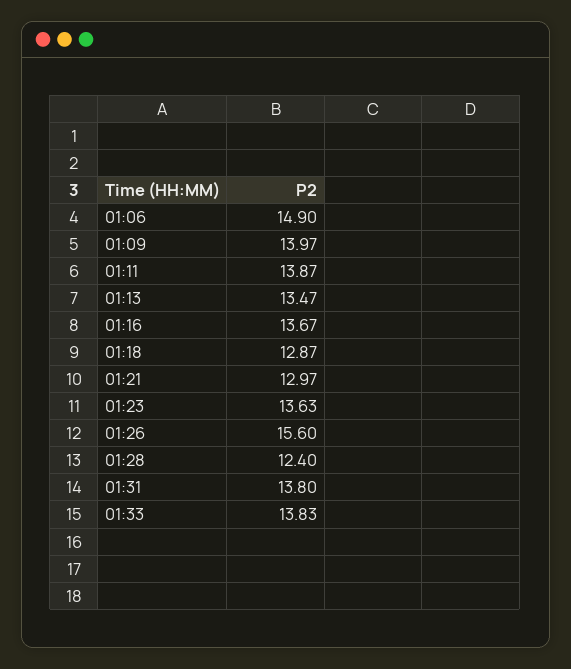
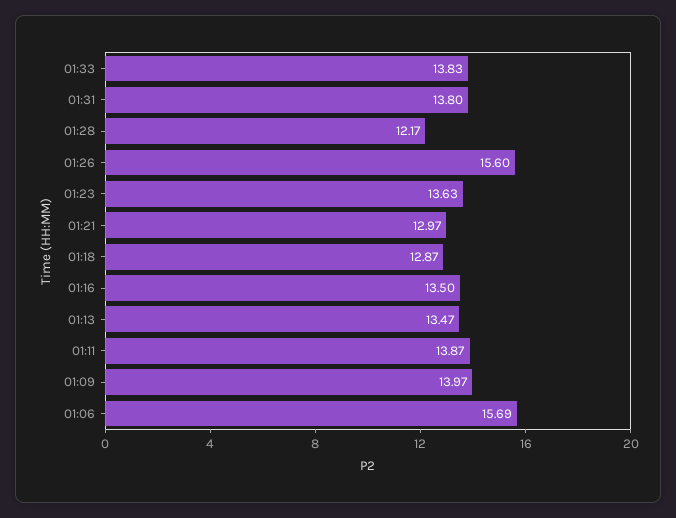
  {
-   "01:06": 14.9,
+   "01:06": 15.69,
    "01:09": 13.97,
    "01:11": 13.87,
    "01:13": 13.47,
-   "01:16": 13.67,
+   "01:16": 13.5,
    "01:18": 12.87,
    "01:21": 12.97,
    "01:23": 13.63,
    "01:26": 15.6,
-   "01:28": 12.4,
+   "01:28": 12.17,
    "01:31": 13.8,
    "01:33": 13.83
  }

